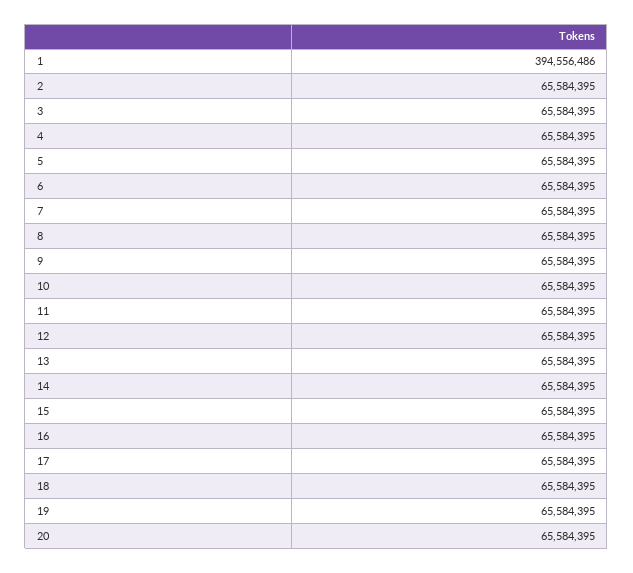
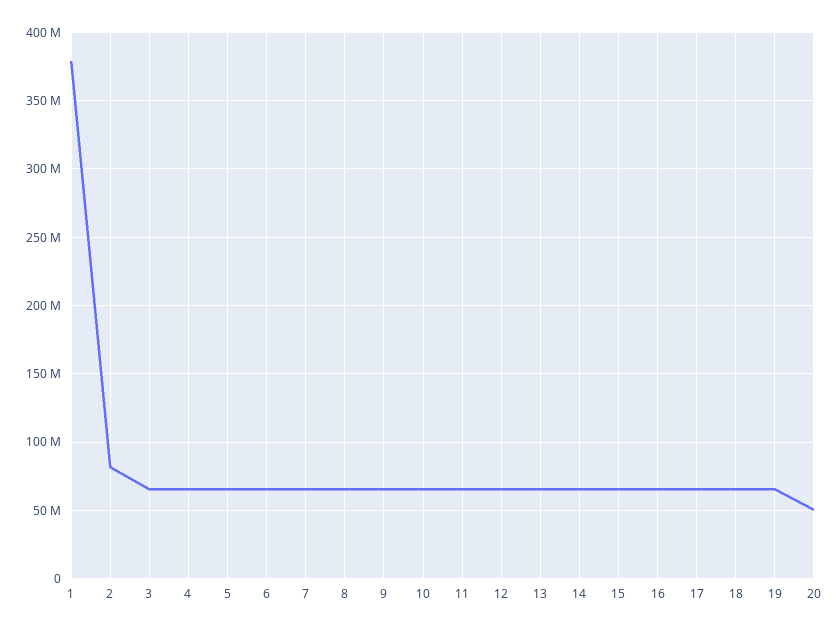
  {
-   "1": 394556486,
+   "1": 380000000,
-   "2": 65584395,
+   "2": 80000000,
    "3": 65584395,
    "4": 65584395,
    "5": 65584395,
    "6": 65584395,
    "7": 65584395,
    "8": 65584395,
    "9": 65584395,
    "10": 65584395,
    "11": 65584395,
    "12": 65584395,
    "13": 65584395,
    "14": 65584395,
    "15": 65584395,
    "16": 65584395,
    "17": 65584395,
    "18": 65584395,
    "19": 65584395,
-   "20": 65584395
+   "20": 50000000
  }

